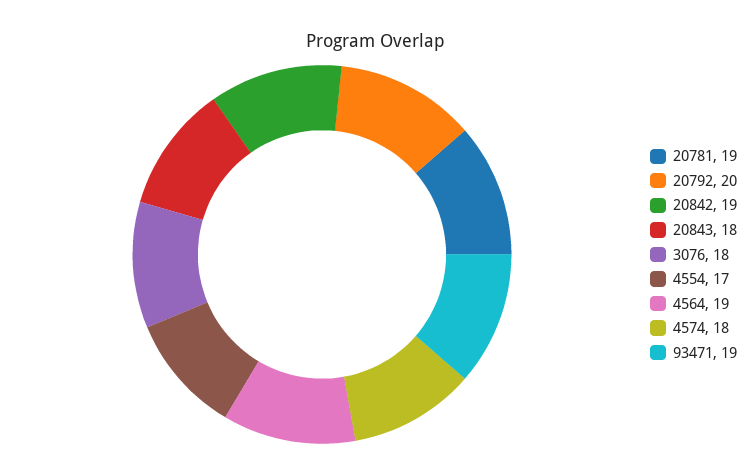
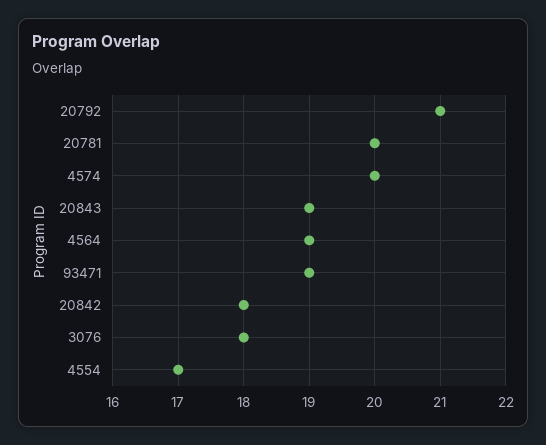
  {
-   "20781": 19,
+   "20781": 20,
-   "20792": 20,
+   "20792": 21,
-   "20842": 19,
+   "20842": 18,
-   "20843": 18,
+   "20843": 19,
    "3076": 18,
    "4554": 17,
    "4564": 19,
-   "4574": 18,
+   "4574": 20,
    "93471": 19
  }

